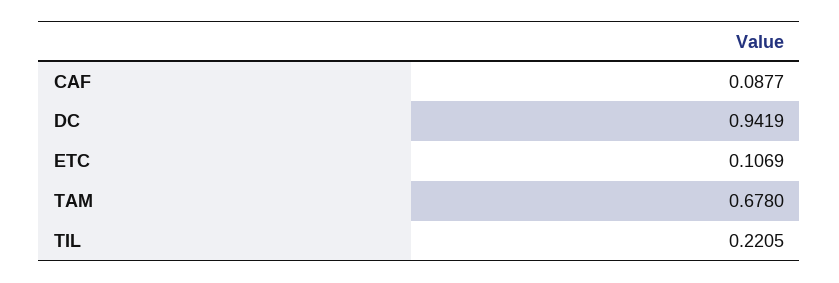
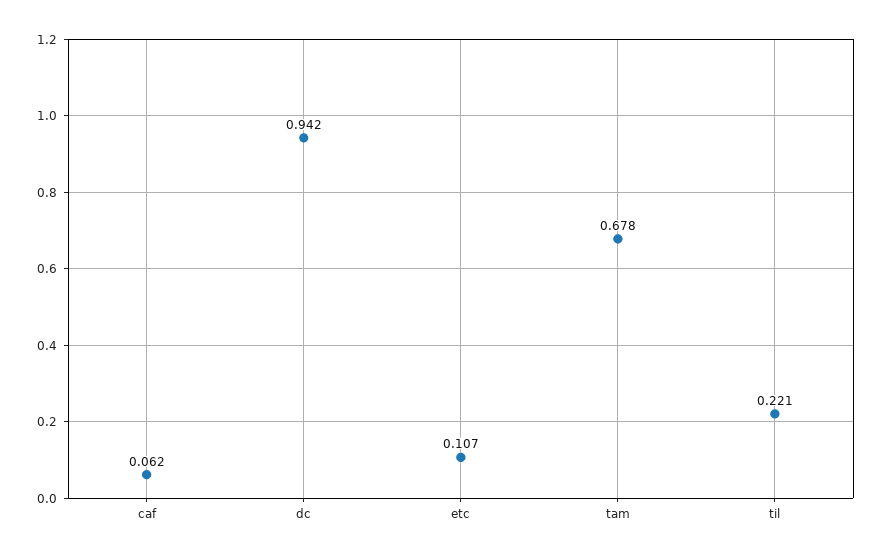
  {
-   "CAF": 0.0877,
+   "CAF": 0.062,
    "DC": 0.9419,
    "ETC": 0.1069,
    "TAM": 0.678,
    "TIL": 0.2205
  }

